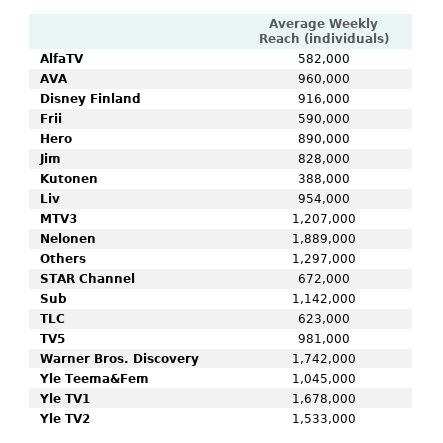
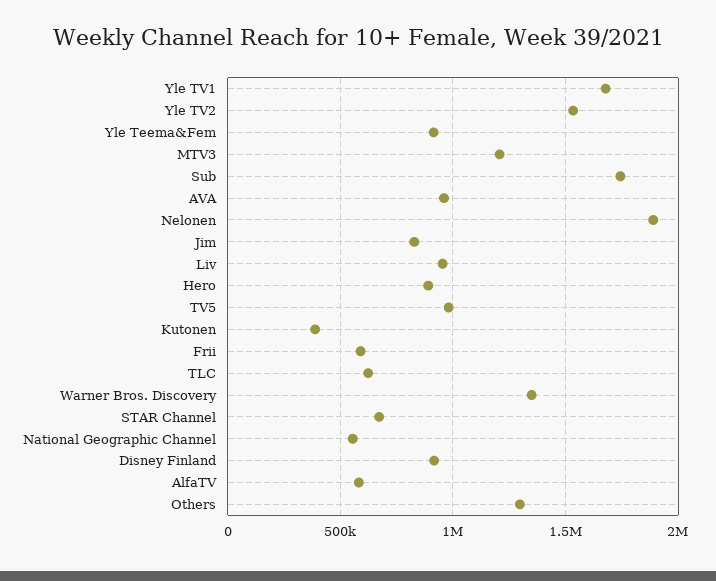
  {
    "AlfaTV": 582000,
    "AVA": 960000,
    "Disney Finland": 916000,
    "Frii": 590000,
    "Hero": 890000,
    "Jim": 828000,
    "Kutonen": 388000,
    "Liv": 954000,
    "MTV3": 1207000,
    "Nelonen": 1889000,
    "Others": 1297000,
    "STAR Channel": 672000,
-   "Sub": 1142000,
+   "Sub": 1750000,
    "TLC": 623000,
    "TV5": 981000,
-   "Warner Bros. Discovery": 1742000,
+   "Warner Bros. Discovery": 1350000,
-   "Yle Teema&Fem": 1045000,
+   "Yle Teema&Fem": 900000,
    "Yle TV1": 1678000,
-   "Yle TV2": 1533000
+   "Yle TV2": 1533000,
+   "National Geographic Channel": 550000
  }

